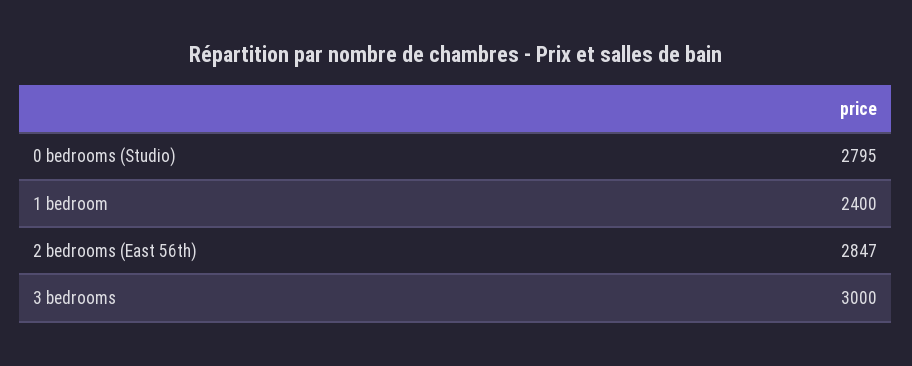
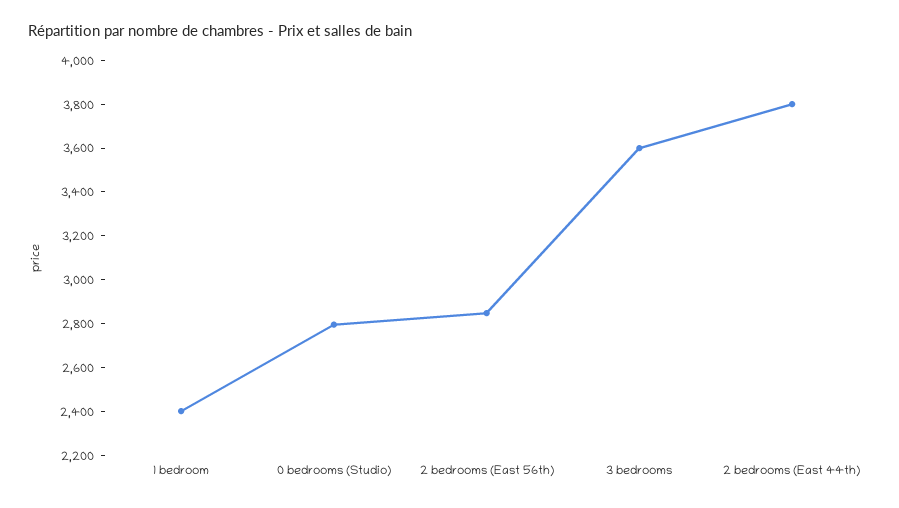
  {
    "0 bedrooms (Studio)": 2795,
    "1 bedroom": 2400,
    "2 bedrooms (East 56th)": 2847,
-   "3 bedrooms": 3000
+   "3 bedrooms": 3600,
+   "2 bedrooms (East 44th)": 3800
  }

